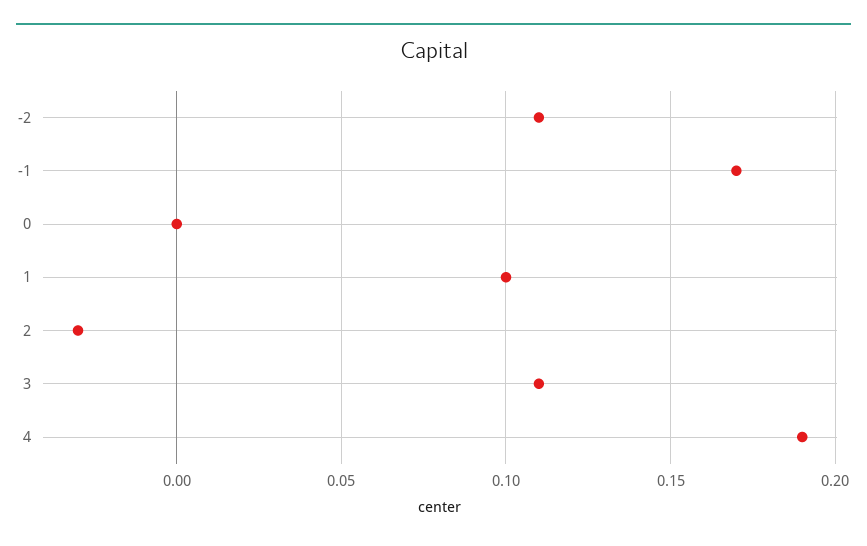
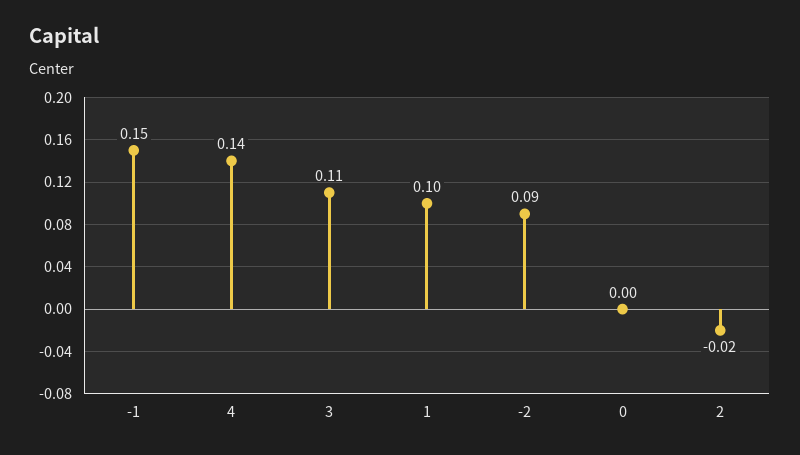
  {
-   "-2": 0.11,
+   "-2": 0.09,
-   "-1": 0.17,
+   "-1": 0.15,
    "0": 0,
    "1": 0.1,
-   "2": -0.03,
+   "2": -0.02,
    "3": 0.11,
-   "4": 0.19
+   "4": 0.14
  }

